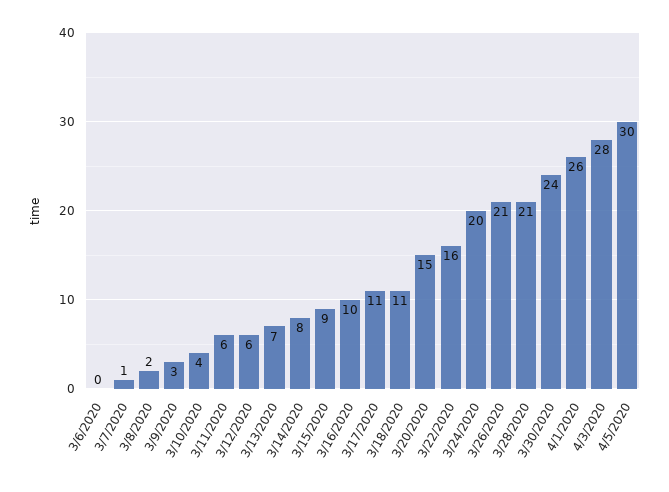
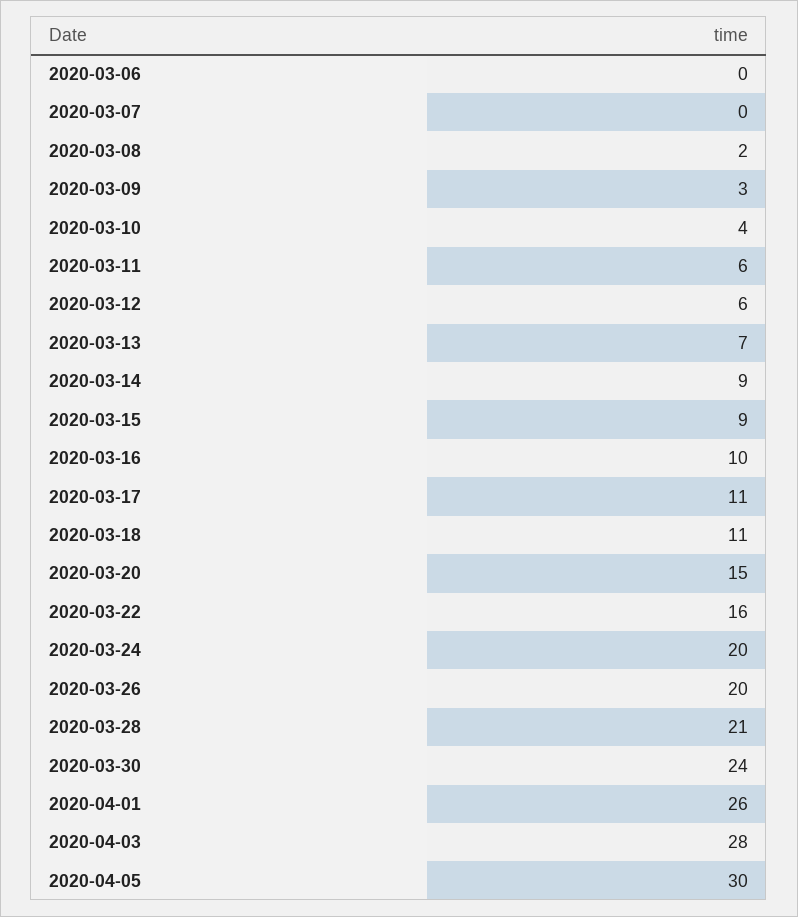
  {
    "3/6/2020": 0,
-   "3/7/2020": 1,
+   "3/7/2020": 0,
    "3/8/2020": 2,
    "3/9/2020": 3,
    "3/10/2020": 4,
    "3/11/2020": 6,
    "3/12/2020": 6,
    "3/13/2020": 7,
-   "3/14/2020": 8,
+   "3/14/2020": 9,
    "3/15/2020": 9,
    "3/16/2020": 10,
    "3/17/2020": 11,
    "3/18/2020": 11,
    "3/20/2020": 15,
    "3/22/2020": 16,
    "3/24/2020": 20,
-   "3/26/2020": 21,
+   "3/26/2020": 20,
    "3/28/2020": 21,
    "3/30/2020": 24,
    "4/1/2020": 26,
    "4/3/2020": 28,
    "4/5/2020": 30
  }

